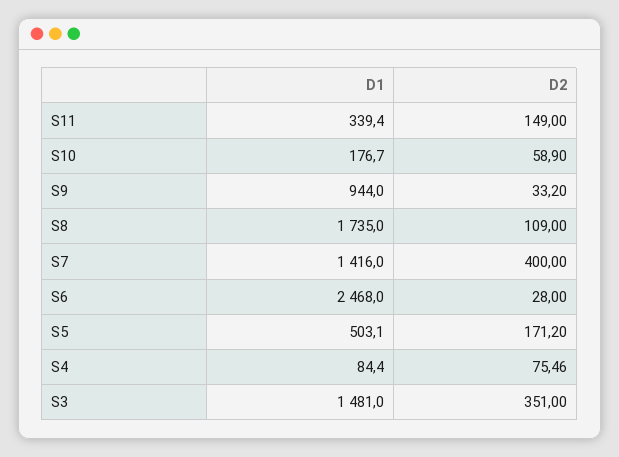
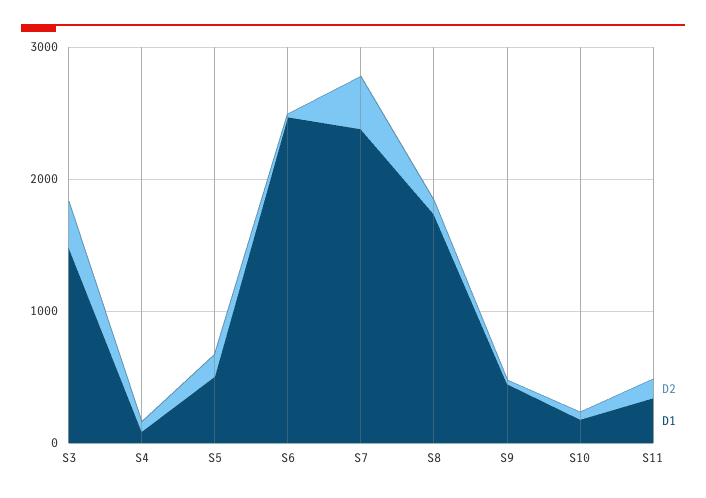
  {
    "D1": {
      "S11": 339.4,
      "S10": 176.7,
-     "S9": 944,
+     "S9": 400,
      "S8": 1735,
-     "S7": 1416,
+     "S7": 2400,
      "S6": 2468,
      "S5": 503.1,
      "S4": 84.4,
      "S3": 1481
    },
    "D2": {
      "S11": 149,
      "S10": 58.9,
      "S9": 33.2,
      "S8": 109,
      "S7": 400,
      "S6": 28,
      "S5": 171.2,
      "S4": 75.46,
      "S3": 351
    }
  }

